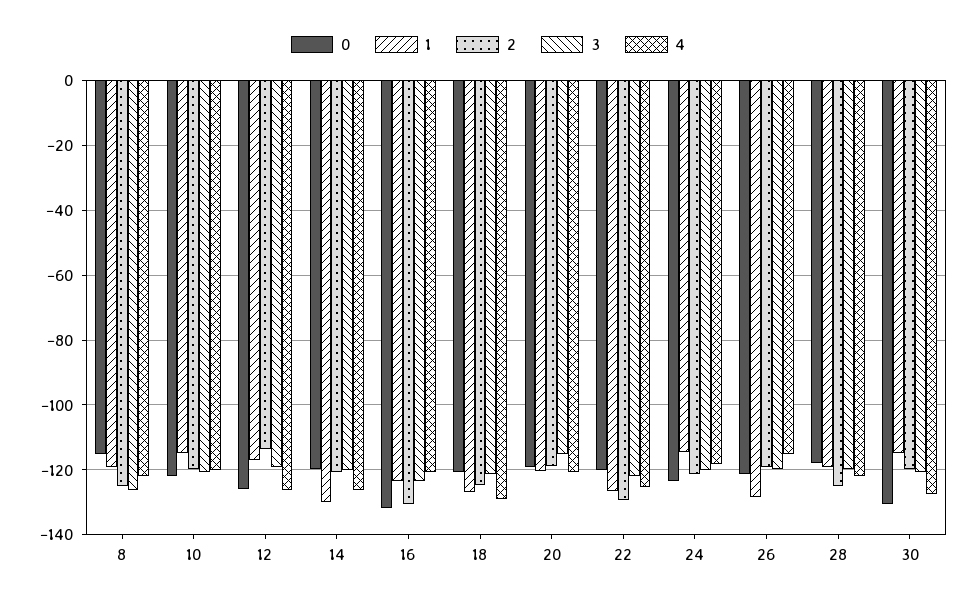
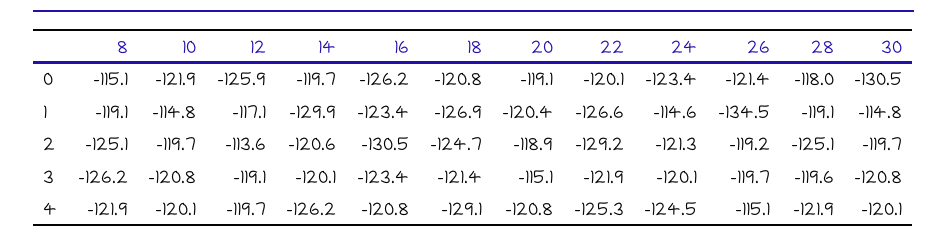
  {
    "0": {
      "8": -115.1,
      "10": -121.9,
      "12": -125.9,
      "14": -119.7,
-     "16": -132,
+     "16": -126.2,
      "18": -120.8,
      "20": -119.1,
      "22": -120.1,
      "24": -123.4,
      "26": -121.4,
      "28": -118,
      "30": -130.5
    },
    "1": {
      "8": -119.1,
      "10": -114.8,
      "12": -117.1,
      "14": -129.9,
      "16": -123.4,
      "18": -126.9,
      "20": -120.4,
      "22": -126.6,
      "24": -114.6,
-     "26": -128,
+     "26": -134.5,
      "28": -119.1,
      "30": -114.8
    },
    "2": {
      "8": -125.1,
      "10": -119.7,
      "12": -113.6,
      "14": -120.6,
      "16": -130.5,
      "18": -124.7,
      "20": -118.9,
      "22": -129.2,
      "24": -121.3,
      "26": -119.2,
      "28": -125.1,
      "30": -119.7
    },
    "3": {
      "8": -126.2,
      "10": -120.8,
      "12": -119.1,
      "14": -120.1,
      "16": -123.4,
      "18": -121.4,
      "20": -115.1,
      "22": -121.9,
      "24": -120.1,
      "26": -119.7,
      "28": -119.6,
      "30": -120.8
    },
    "4": {
      "8": -121.9,
      "10": -120.1,
-     "12": -126,
+     "12": -119.7,
      "14": -126.2,
      "16": -120.8,
      "18": -129.1,
      "20": -120.8,
      "22": -125.3,
-     "24": -118,
+     "24": -124.5,
      "26": -115.1,
      "28": -121.9,
-     "30": -128
+     "30": -120.1
    }
  }

